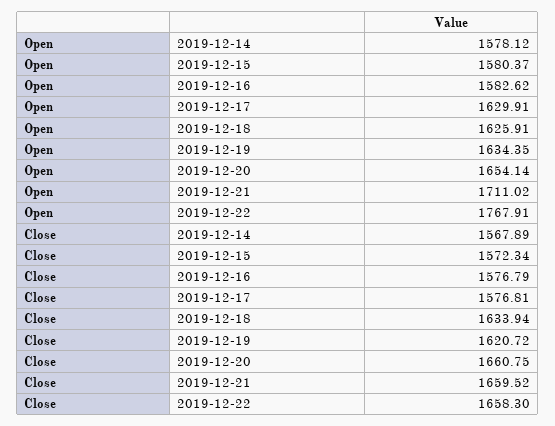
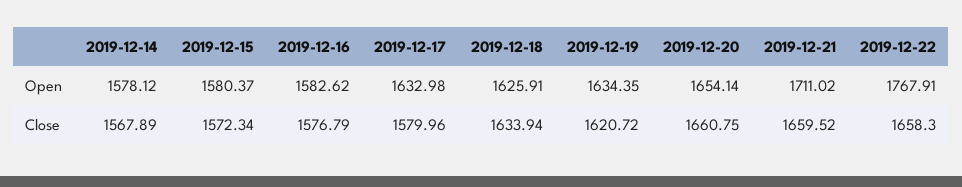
  {
    "Open": {
      "2019-12-14": 1578.12,
      "2019-12-15": 1580.37,
      "2019-12-16": 1582.62,
-     "2019-12-17": 1629.91,
+     "2019-12-17": 1632.98,
      "2019-12-18": 1625.91,
      "2019-12-19": 1634.35,
      "2019-12-20": 1654.14,
      "2019-12-21": 1711.02,
      "2019-12-22": 1767.91
    },
    "Close": {
      "2019-12-14": 1567.89,
      "2019-12-15": 1572.34,
      "2019-12-16": 1576.79,
-     "2019-12-17": 1576.81,
+     "2019-12-17": 1579.96,
      "2019-12-18": 1633.94,
      "2019-12-19": 1620.72,
      "2019-12-20": 1660.75,
      "2019-12-21": 1659.52,
      "2019-12-22": 1658.3
    }
  }

